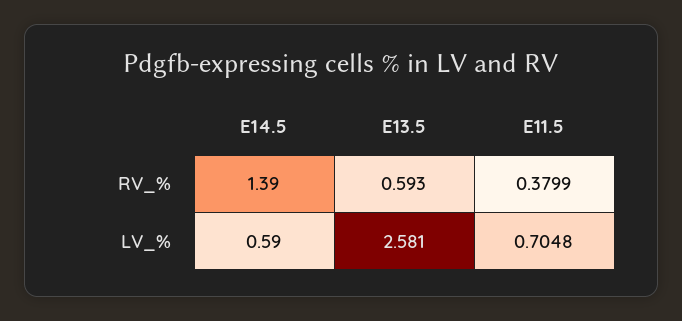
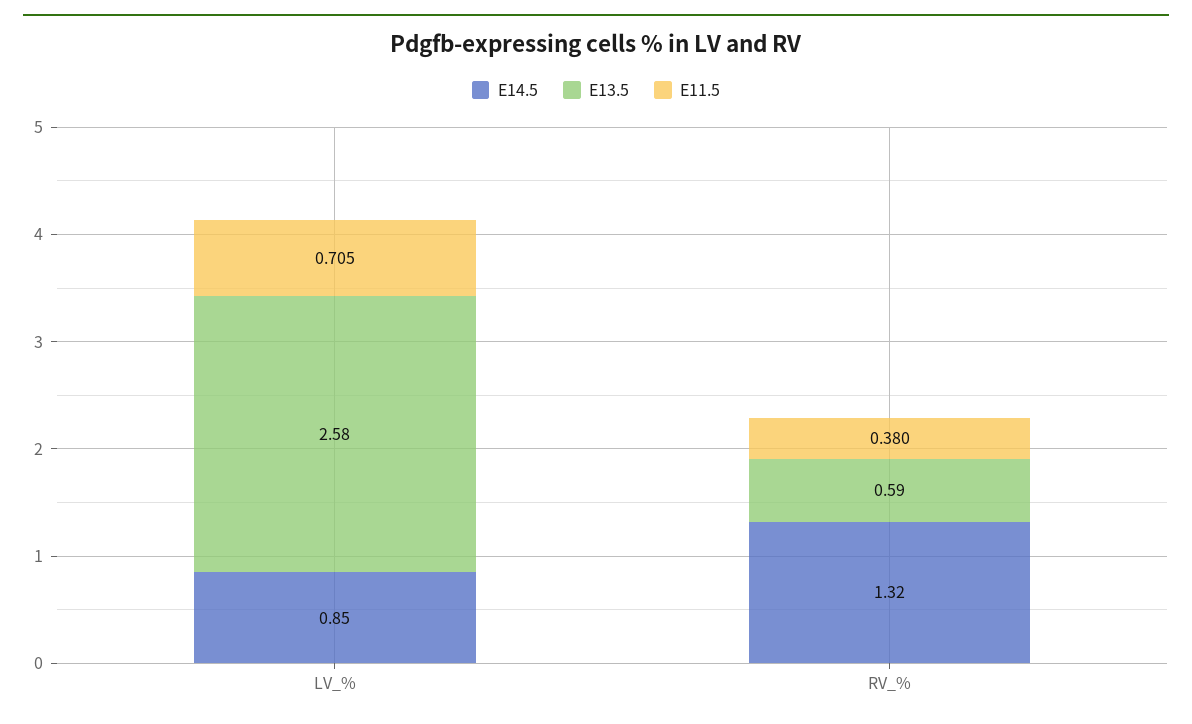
  {
    "E14.5": {
-     "RV_%": 1.39,
+     "RV_%": 1.32,
-     "LV_%": 0.59
+     "LV_%": 0.85
    },
    "E13.5": {
      "RV_%": 0.593,
      "LV_%": 2.581
    },
    "E11.5": {
      "RV_%": 0.3799,
      "LV_%": 0.7048
    }
  }

